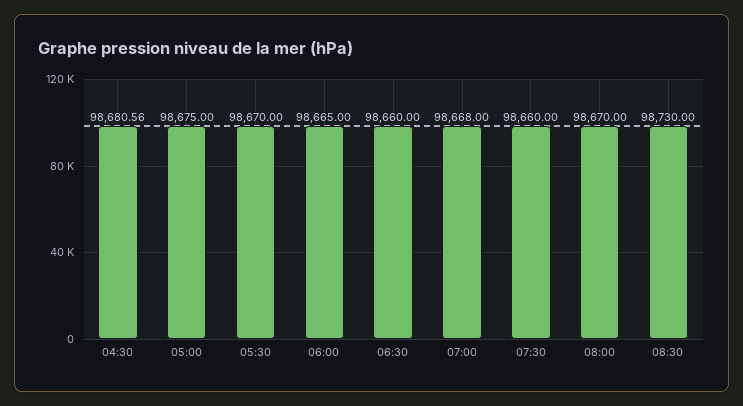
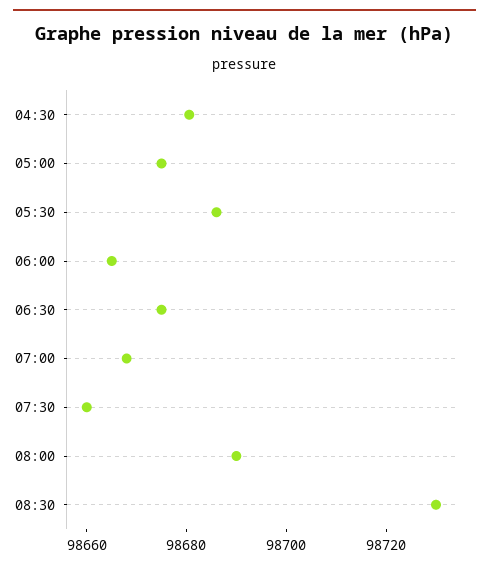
  {
    "04:30": 98680.56,
    "05:00": 98675,
-   "05:30": 98670,
+   "05:30": 98685,
    "06:00": 98665,
-   "06:30": 98660,
+   "06:30": 98675,
    "07:00": 98668,
    "07:30": 98660,
-   "08:00": 98670,
+   "08:00": 98690,
    "08:30": 98730
  }

